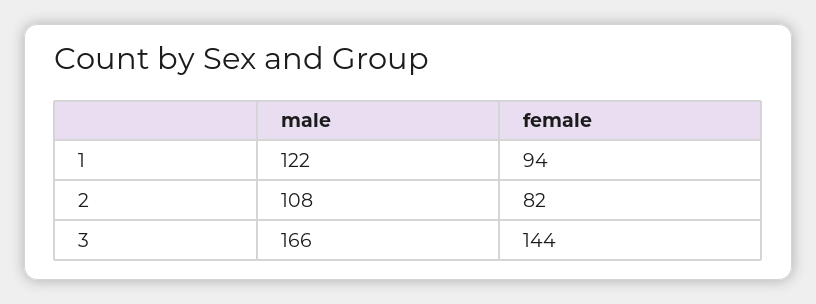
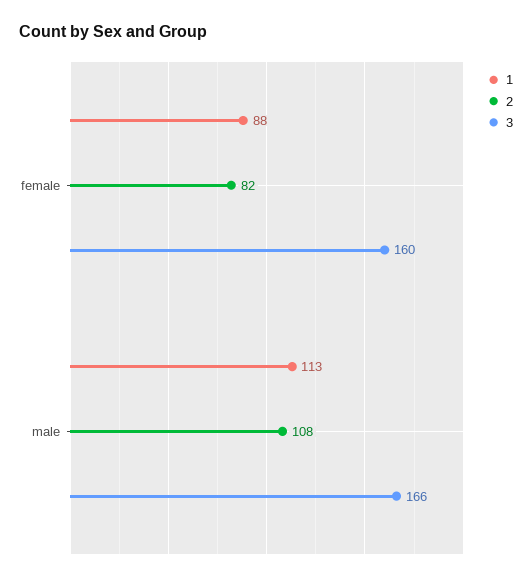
  {
    "1": {
-     "male": 122,
+     "male": 113,
-     "female": 94
+     "female": 88
    },
    "2": {
      "male": 108,
      "female": 82
    },
    "3": {
      "male": 166,
-     "female": 144
+     "female": 160
    }
  }

